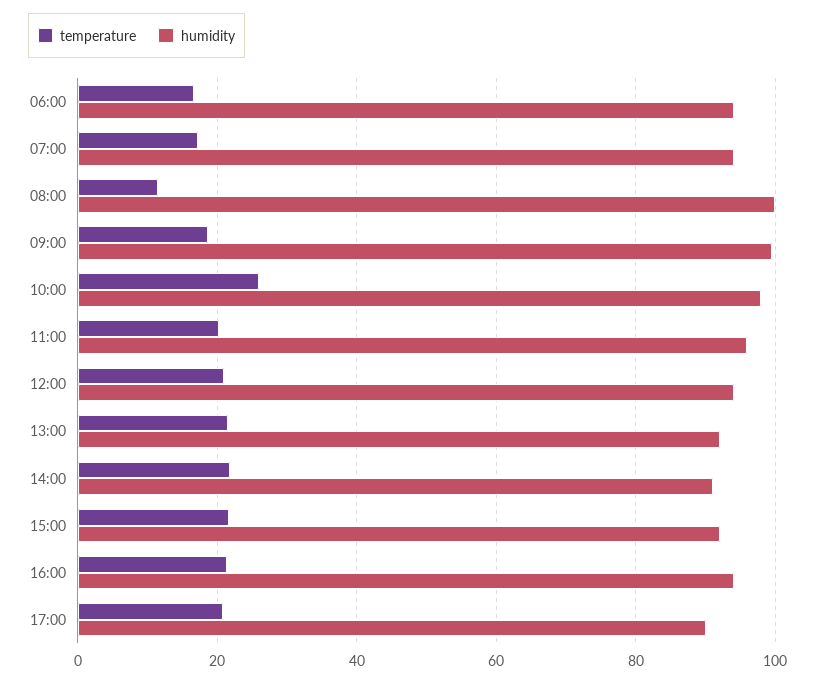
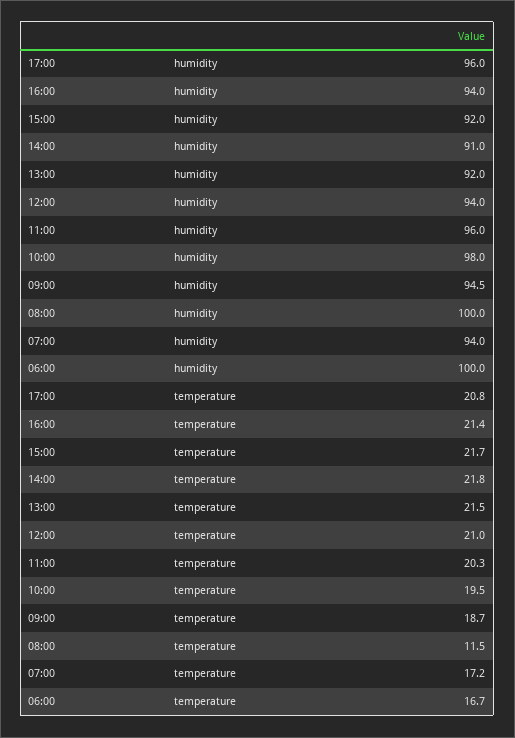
  {
    "temperature": {
      "06:00": 16.7,
      "07:00": 17.2,
      "08:00": 11.5,
      "09:00": 18.7,
-     "10:00": 26,
+     "10:00": 19.5,
      "11:00": 20.3,
      "12:00": 21,
      "13:00": 21.5,
      "14:00": 21.8,
      "15:00": 21.7,
      "16:00": 21.4,
      "17:00": 20.8
    },
    "humidity": {
-     "06:00": 94,
+     "06:00": 100,
      "07:00": 94,
      "08:00": 100,
-     "09:00": 100,
+     "09:00": 94.5,
      "10:00": 98,
      "11:00": 96,
      "12:00": 94,
      "13:00": 92,
      "14:00": 91,
      "15:00": 92,
      "16:00": 94,
-     "17:00": 90
+     "17:00": 96
    }
  }

